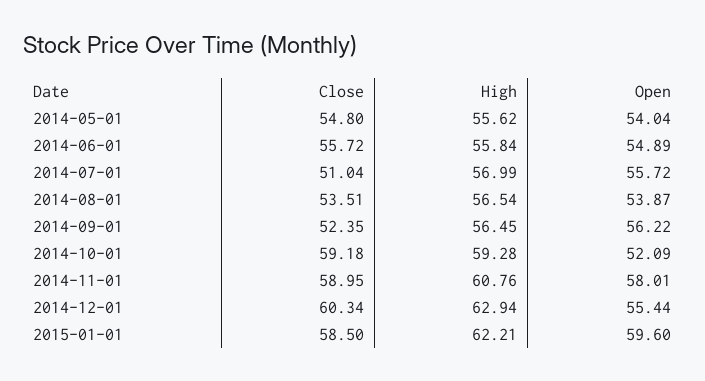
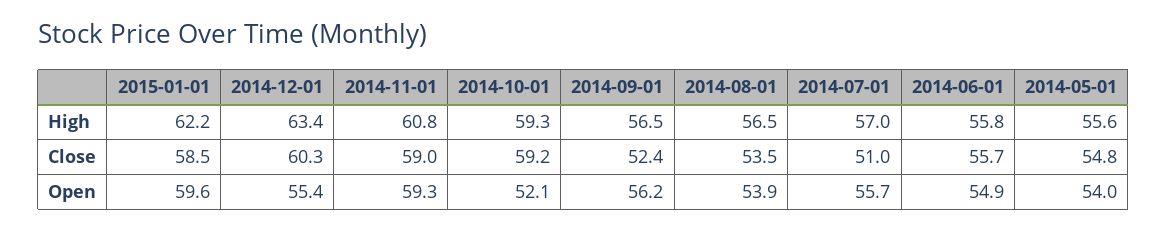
  {
    "Close": {
      "2014-05-01": 54.8,
      "2014-06-01": 55.72,
      "2014-07-01": 51.04,
      "2014-08-01": 53.51,
      "2014-09-01": 52.35,
      "2014-10-01": 59.18,
      "2014-11-01": 58.95,
      "2014-12-01": 60.34,
      "2015-01-01": 58.5
    },
    "High": {
      "2014-05-01": 55.62,
      "2014-06-01": 55.84,
      "2014-07-01": 56.99,
      "2014-08-01": 56.54,
      "2014-09-01": 56.45,
      "2014-10-01": 59.28,
      "2014-11-01": 60.76,
-     "2014-12-01": 62.94,
+     "2014-12-01": 63.4,
      "2015-01-01": 62.21
    },
    "Open": {
      "2014-05-01": 54.04,
      "2014-06-01": 54.89,
      "2014-07-01": 55.72,
      "2014-08-01": 53.87,
      "2014-09-01": 56.22,
      "2014-10-01": 52.09,
-     "2014-11-01": 58.01,
+     "2014-11-01": 59.3,
      "2014-12-01": 55.44,
      "2015-01-01": 59.6
    }
  }

